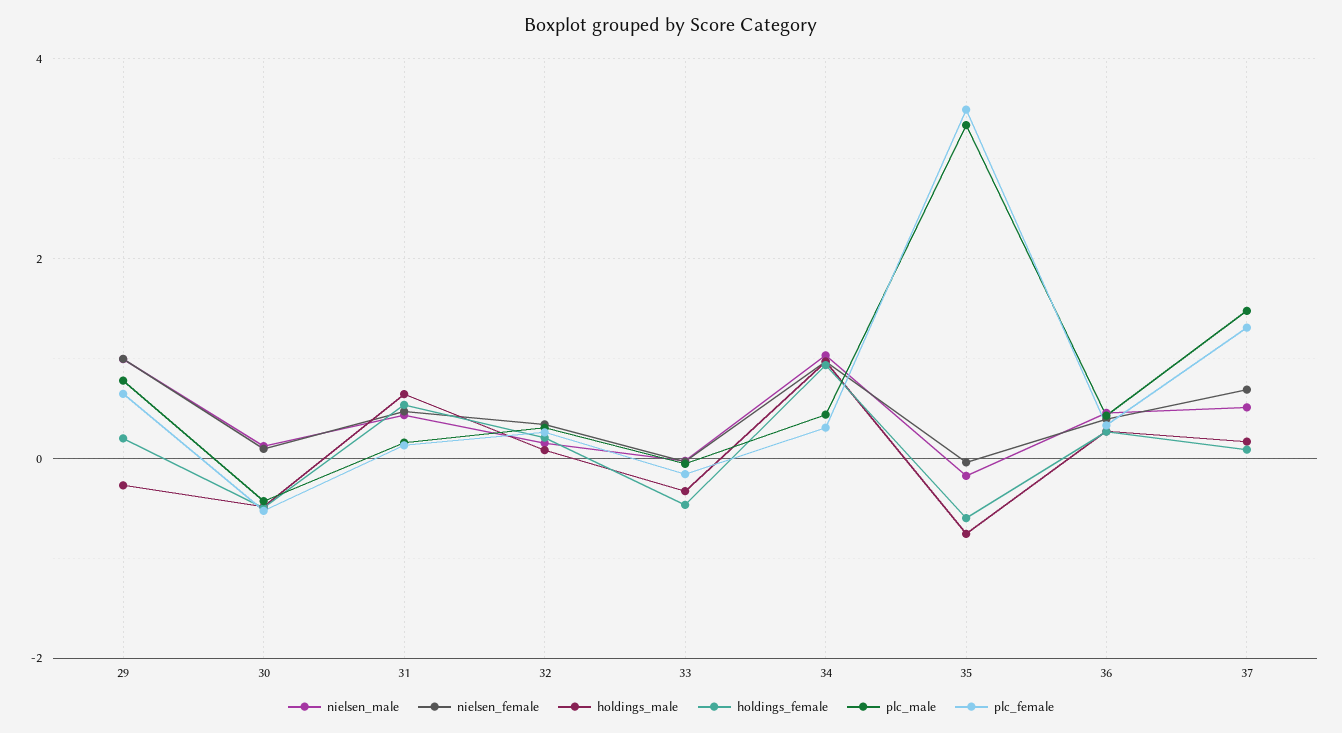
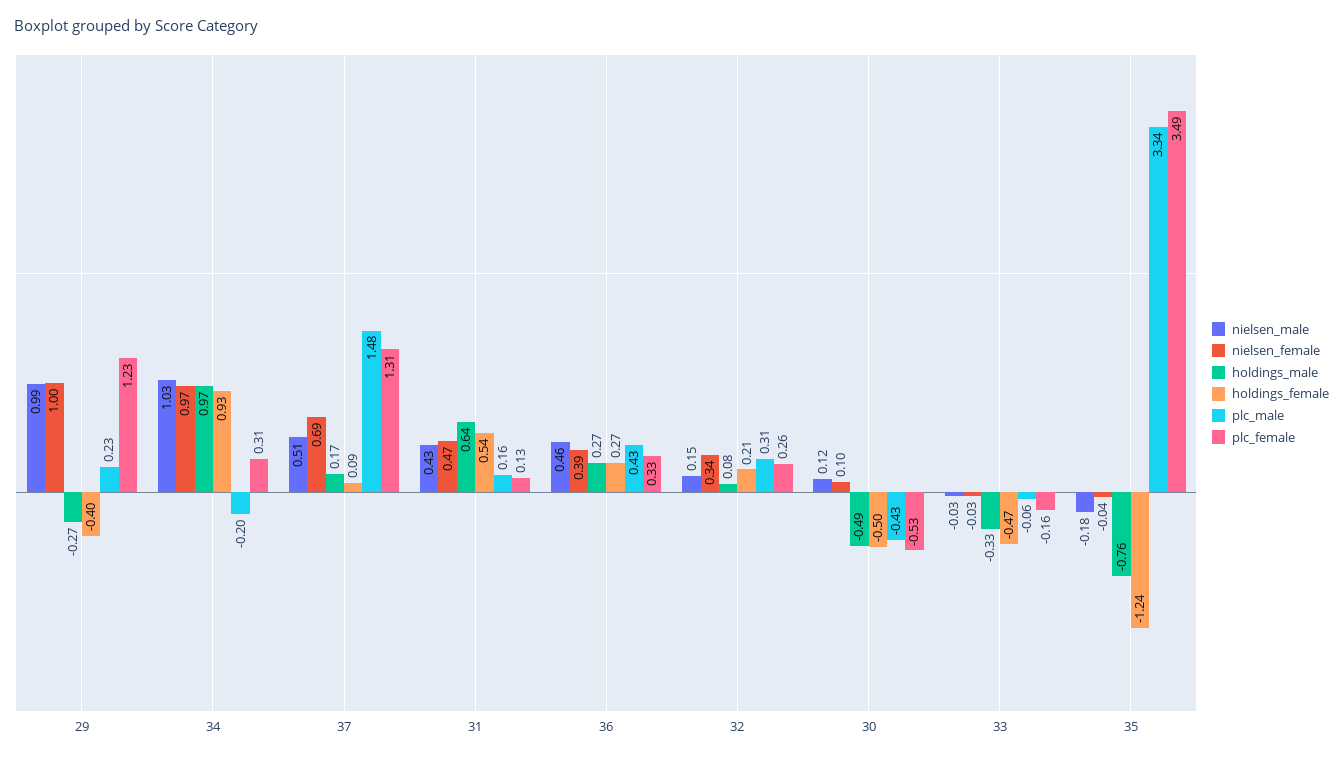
  {
    "nielsen_male": {
      "29": 0.99,
      "30": 0.12,
      "31": 0.43,
      "32": 0.15,
      "33": -0.03,
      "34": 1.03,
      "35": -0.18,
      "36": 0.46,
      "37": 0.51
    },
    "nielsen_female": {
      "29": 1,
      "30": 0.1,
      "31": 0.47,
      "32": 0.34,
      "33": -0.03,
      "34": 0.97,
      "35": -0.04,
      "36": 0.39,
      "37": 0.69
    },
    "holdings_male": {
      "29": -0.27,
      "30": -0.49,
      "31": 0.64,
      "32": 0.08,
      "33": -0.33,
      "34": 0.97,
      "35": -0.76,
      "36": 0.27,
      "37": 0.17
    },
    "holdings_female": {
-     "29": 0.2,
+     "29": -0.4,
      "30": -0.5,
      "31": 0.54,
      "32": 0.21,
      "33": -0.47,
      "34": 0.93,
-     "35": -0.6,
+     "35": -1.24,
      "36": 0.27,
      "37": 0.09
    },
    "plc_male": {
-     "29": 0.8,
+     "29": 0.23,
      "30": -0.43,
      "31": 0.16,
      "32": 0.31,
      "33": -0.06,
-     "34": 0.4,
+     "34": -0.2,
      "35": 3.34,
      "36": 0.43,
      "37": 1.48
    },
    "plc_female": {
-     "29": 0.6,
+     "29": 1.23,
      "30": -0.53,
      "31": 0.13,
      "32": 0.26,
      "33": -0.16,
      "34": 0.31,
      "35": 3.49,
      "36": 0.33,
      "37": 1.31
    }
  }

